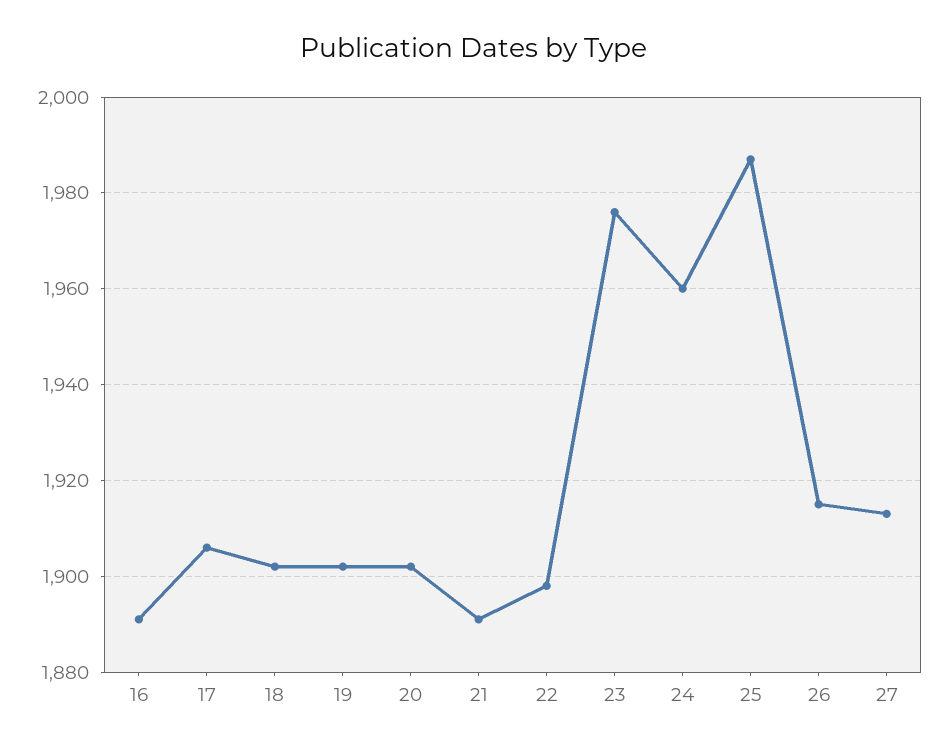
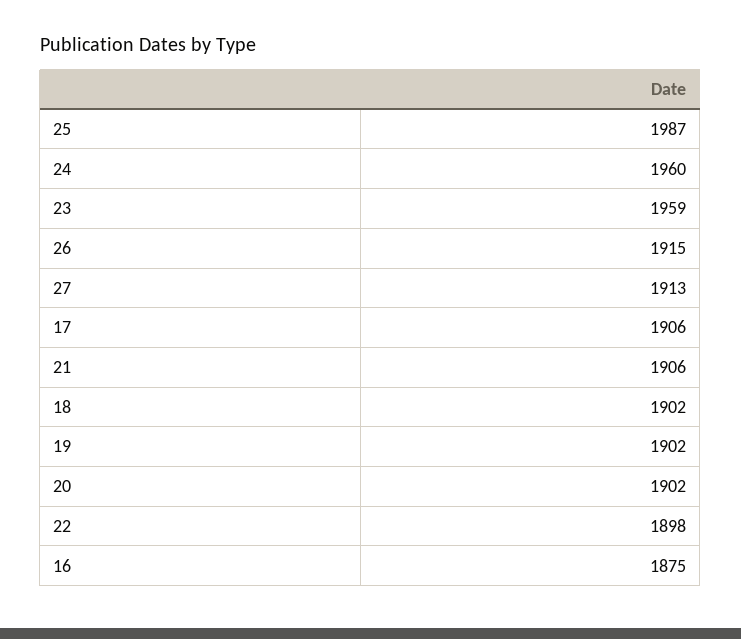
  {
-   "16": 1890,
+   "16": 1875,
    "17": 1906,
    "18": 1902,
    "19": 1902,
    "20": 1902,
-   "21": 1890,
+   "21": 1906,
    "22": 1898,
-   "23": 1975,
+   "23": 1959,
    "24": 1960,
    "25": 1987,
    "26": 1915,
    "27": 1913
  }

